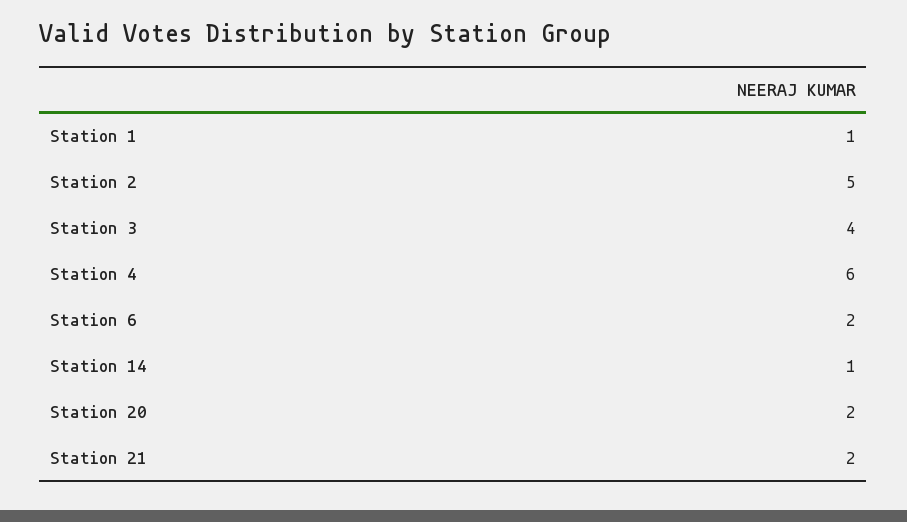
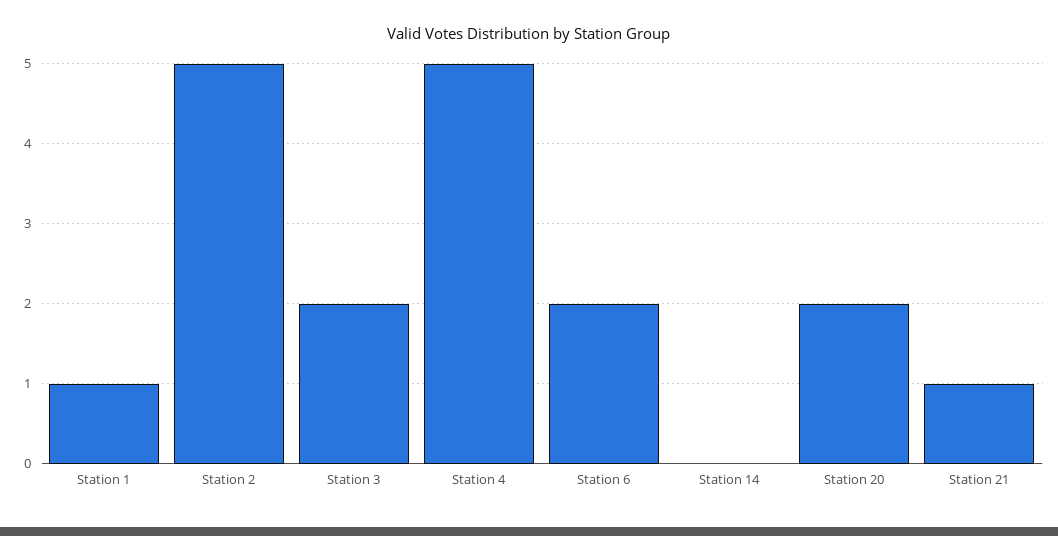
  {
    "Station 1": 1,
    "Station 2": 5,
-   "Station 3": 4,
+   "Station 3": 2,
-   "Station 4": 6,
+   "Station 4": 5,
    "Station 6": 2,
-   "Station 14": 1,
+   "Station 14": 0,
    "Station 20": 2,
-   "Station 21": 2
+   "Station 21": 1
  }

